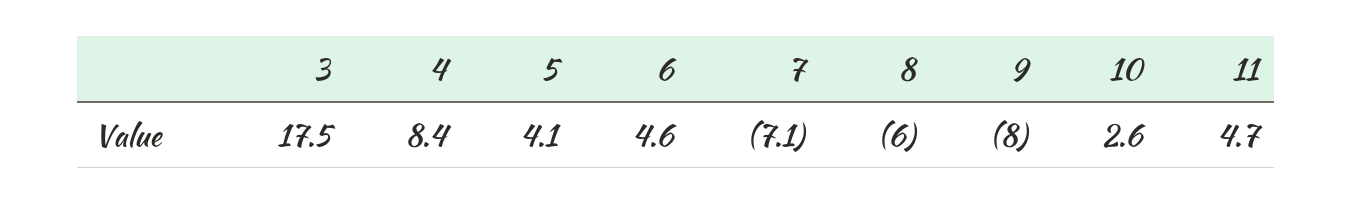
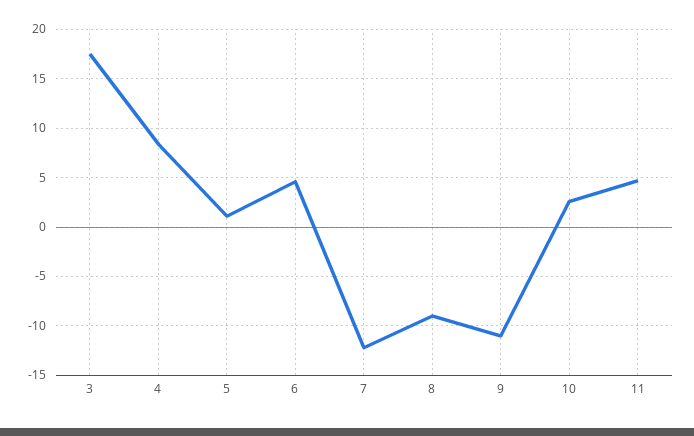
  {
    "3": 17.5,
    "4": 8.4,
-   "5": 4.1,
+   "5": 1,
    "6": 4.6,
-   "7": -7.1,
+   "7": -12,
-   "8": -6,
+   "8": -9,
-   "9": -8,
+   "9": -11,
    "10": 2.6,
    "11": 4.7
  }

